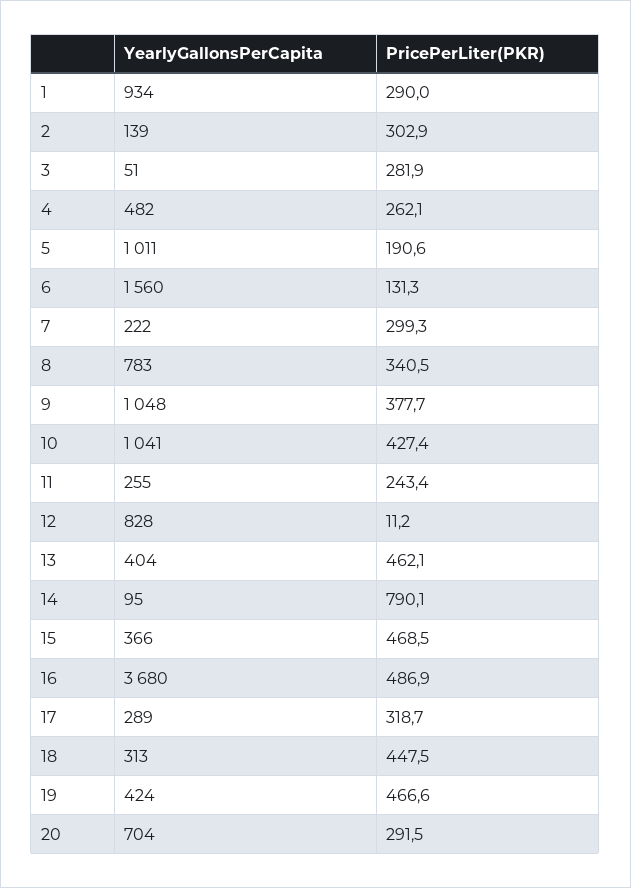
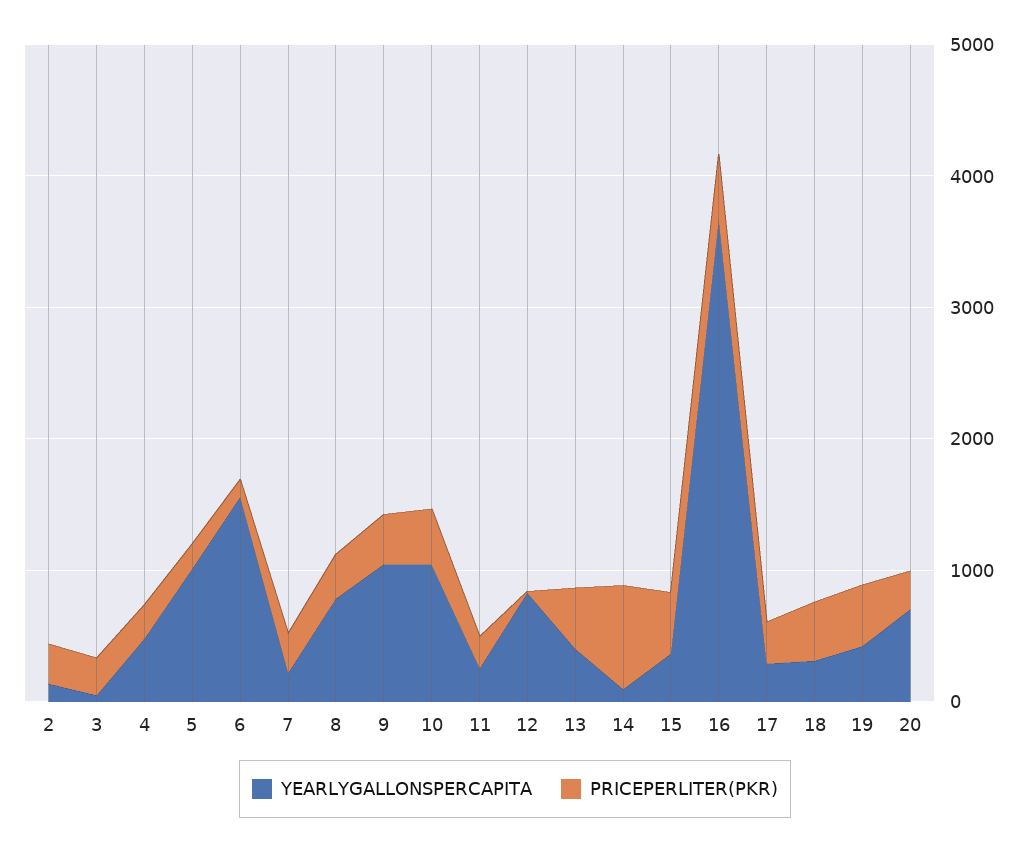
  {
    "YearlyGallonsPerCapita": {
-     "1": 934,
      "2": 139,
      "3": 51,
      "4": 482,
      "5": 1011,
      "6": 1560,
      "7": 222,
      "8": 783,
      "9": 1048,
      "10": 1041,
      "11": 255,
      "12": 828,
      "13": 404,
      "14": 95,
      "15": 366,
      "16": 3680,
      "17": 289,
      "18": 313,
      "19": 424,
      "20": 704
    },
    "PricePerLiter(PKR)": {
-     "1": 290,
      "2": 302.9,
      "3": 281.9,
      "4": 262.1,
      "5": 190.6,
      "6": 131.3,
      "7": 299.3,
      "8": 340.5,
      "9": 377.7,
      "10": 427.4,
      "11": 243.4,
      "12": 11.2,
      "13": 462.1,
      "14": 790.1,
      "15": 468.5,
      "16": 486.9,
      "17": 318.7,
      "18": 447.5,
      "19": 466.6,
      "20": 291.5
    }
  }

